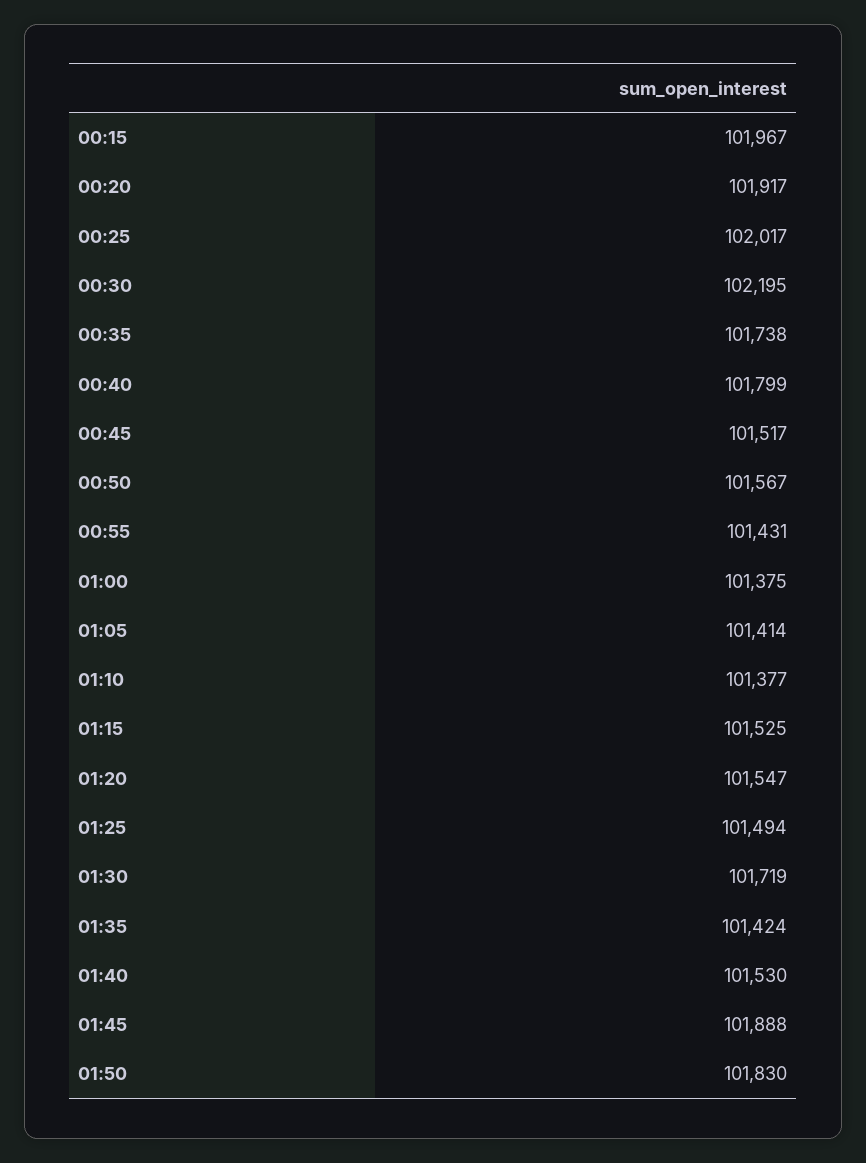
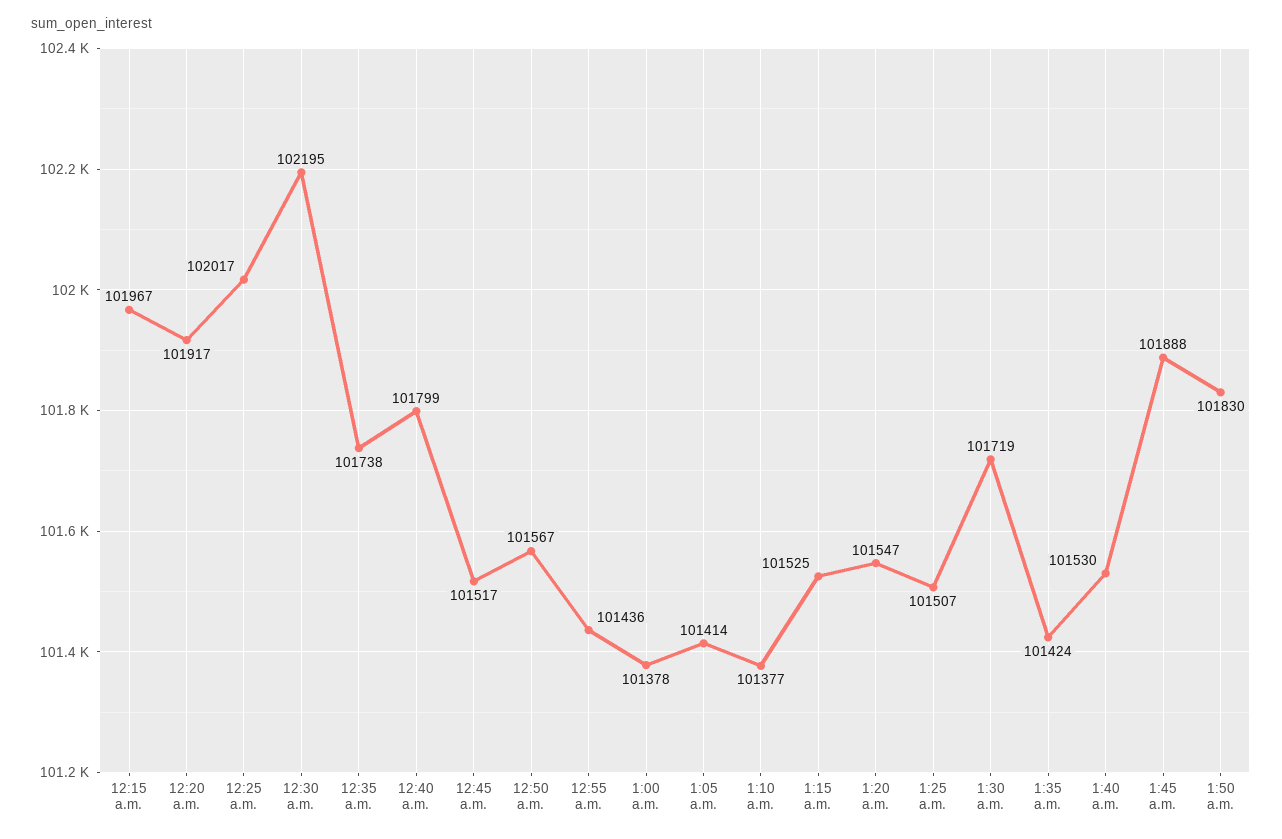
  {
    "00:15": 101967,
    "00:20": 101917,
    "00:25": 102017,
    "00:30": 102195,
    "00:35": 101738,
    "00:40": 101799,
    "00:45": 101517,
    "00:50": 101567,
-   "00:55": 101431,
+   "00:55": 101436,
-   "01:00": 101375,
+   "01:00": 101378,
    "01:05": 101414,
    "01:10": 101377,
    "01:15": 101525,
    "01:20": 101547,
-   "01:25": 101494,
+   "01:25": 101507,
    "01:30": 101719,
    "01:35": 101424,
    "01:40": 101530,
    "01:45": 101888,
    "01:50": 101830
  }

